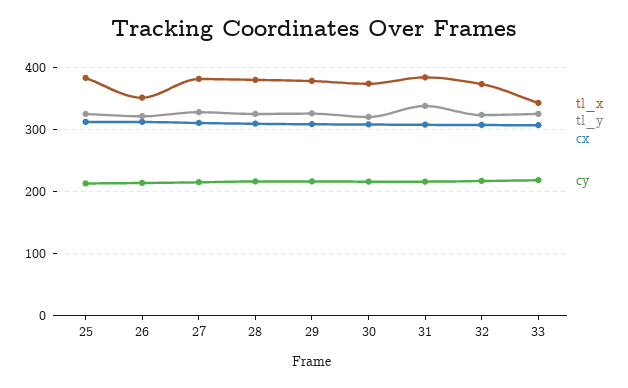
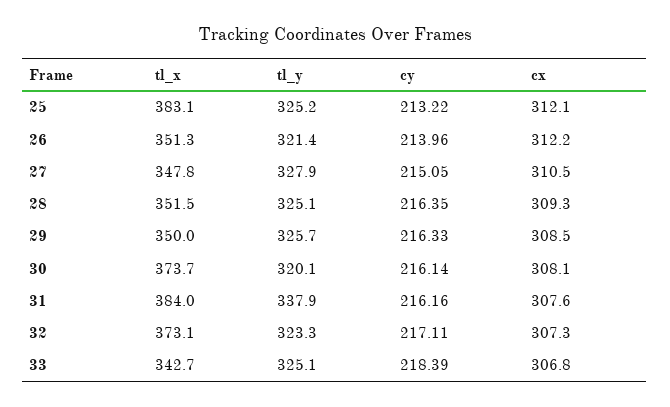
  {
    "tl_x": {
      "25": 383.1,
      "26": 351.3,
-     "27": 380,
+     "27": 347.8,
-     "28": 380,
+     "28": 351.5,
-     "29": 380,
+     "29": 350,
      "30": 373.7,
      "31": 384,
      "32": 373.1,
      "33": 342.7
    },
    "tl_y": {
      "25": 325.2,
      "26": 321.4,
      "27": 327.9,
      "28": 325.1,
      "29": 325.7,
      "30": 320.1,
      "31": 337.9,
      "32": 323.3,
      "33": 325.1
    },
    "cx": {
      "25": 312.1,
      "26": 312.2,
      "27": 310.5,
      "28": 309.3,
      "29": 308.5,
      "30": 308.1,
      "31": 307.6,
      "32": 307.3,
      "33": 306.8
    },
    "cy": {
      "25": 213.22,
      "26": 213.96,
      "27": 215.05,
      "28": 216.35,
      "29": 216.33,
      "30": 216.14,
      "31": 216.16,
      "32": 217.11,
      "33": 218.39
    }
  }

